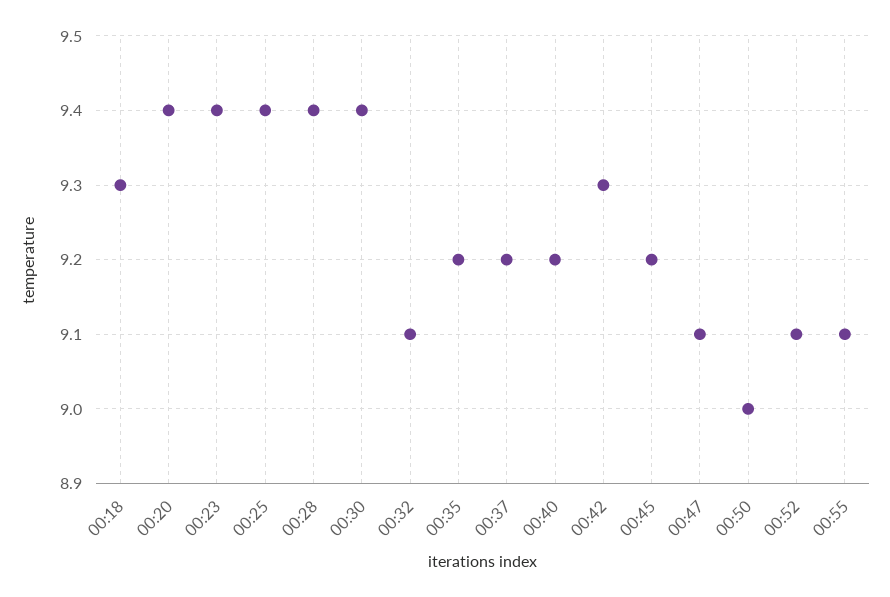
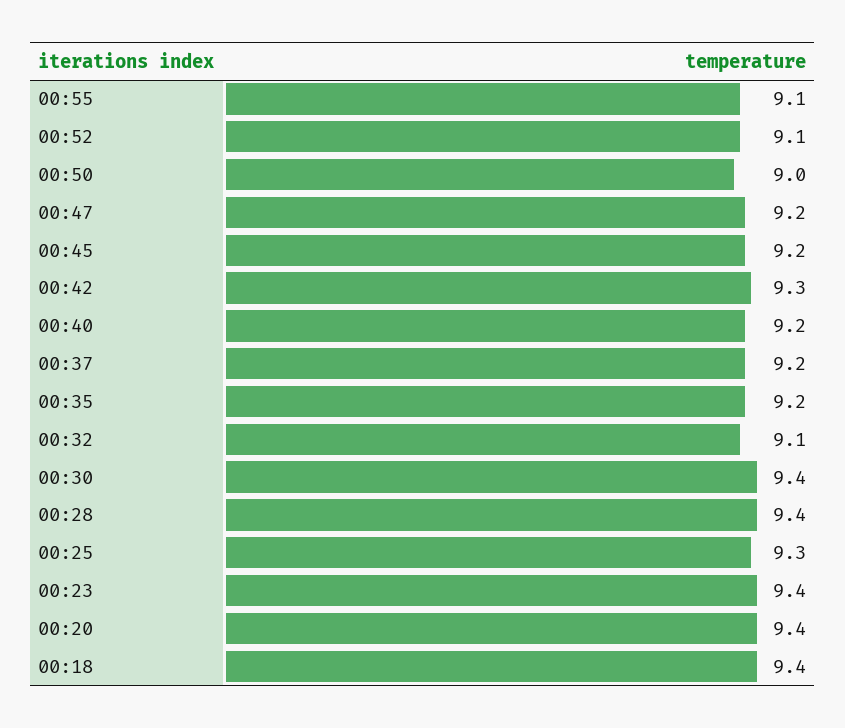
  {
-   "00:18": 9.3,
+   "00:18": 9.4,
    "00:20": 9.4,
    "00:23": 9.4,
-   "00:25": 9.4,
+   "00:25": 9.3,
    "00:28": 9.4,
    "00:30": 9.4,
    "00:32": 9.1,
    "00:35": 9.2,
    "00:37": 9.2,
    "00:40": 9.2,
    "00:42": 9.3,
    "00:45": 9.2,
-   "00:47": 9.1,
+   "00:47": 9.2,
    "00:50": 9,
    "00:52": 9.1,
    "00:55": 9.1
  }

